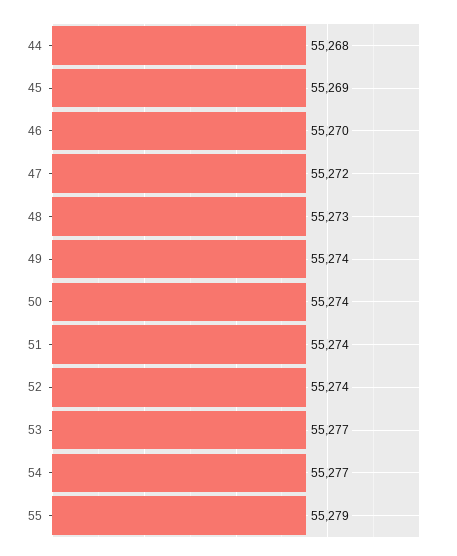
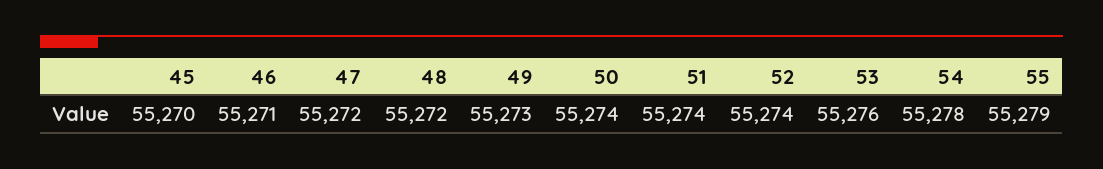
  {
-   "44": 55268,
-   "45": 55269,
+   "45": 55270,
-   "46": 55270,
+   "46": 55271,
    "47": 55272,
-   "48": 55273,
+   "48": 55272,
-   "49": 55274,
+   "49": 55273,
    "50": 55274,
    "51": 55274,
    "52": 55274,
-   "53": 55277,
+   "53": 55276,
-   "54": 55277,
+   "54": 55278,
    "55": 55279
  }

